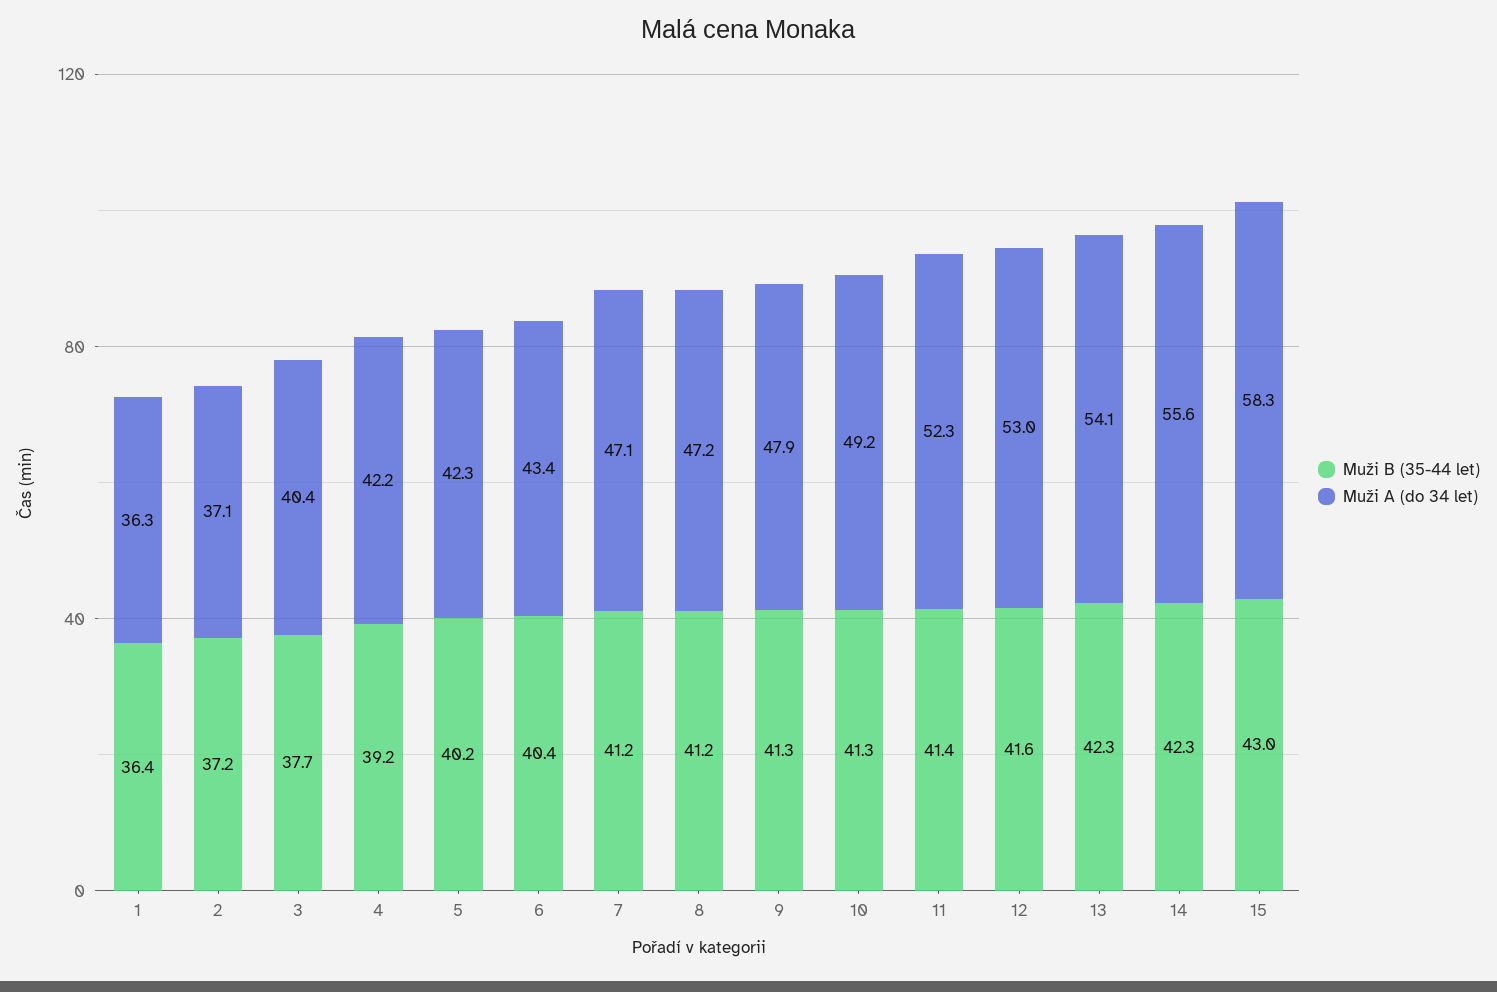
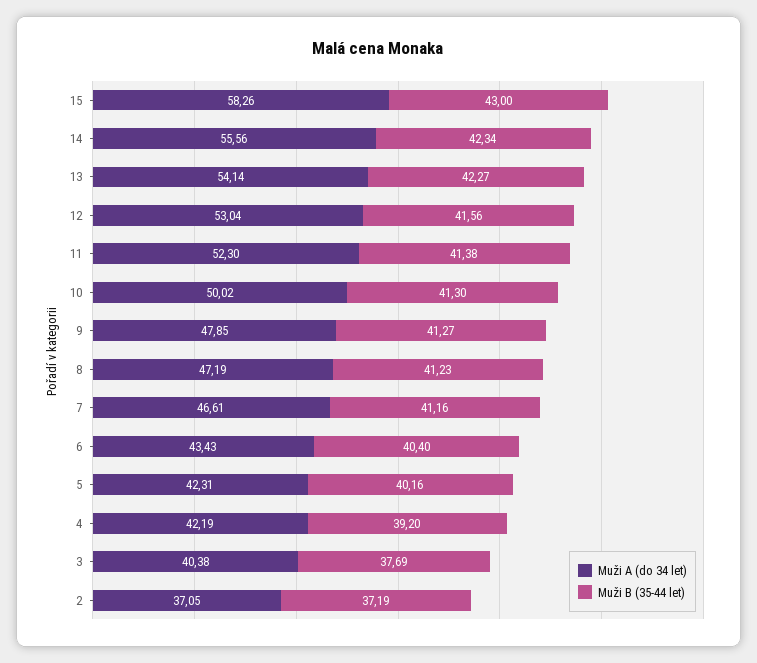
  {
    "Muži B (35-44 let)": {
-     "1": 36.4,
      "2": 37.19,
      "3": 37.69,
      "4": 39.2,
      "5": 40.16,
      "6": 40.4,
      "7": 41.16,
      "8": 41.23,
      "9": 41.27,
      "10": 41.3,
      "11": 41.38,
      "12": 41.56,
      "13": 42.27,
      "14": 42.34,
      "15": 43
    },
    "Muži A (do 34 let)": {
-     "1": 36.3,
      "2": 37.05,
      "3": 40.38,
      "4": 42.19,
      "5": 42.31,
      "6": 43.43,
-     "7": 47.1,
+     "7": 46.61,
      "8": 47.19,
      "9": 47.85,
-     "10": 49.2,
+     "10": 50.02,
      "11": 52.3,
      "12": 53.04,
      "13": 54.14,
      "14": 55.56,
      "15": 58.26
    }
  }

